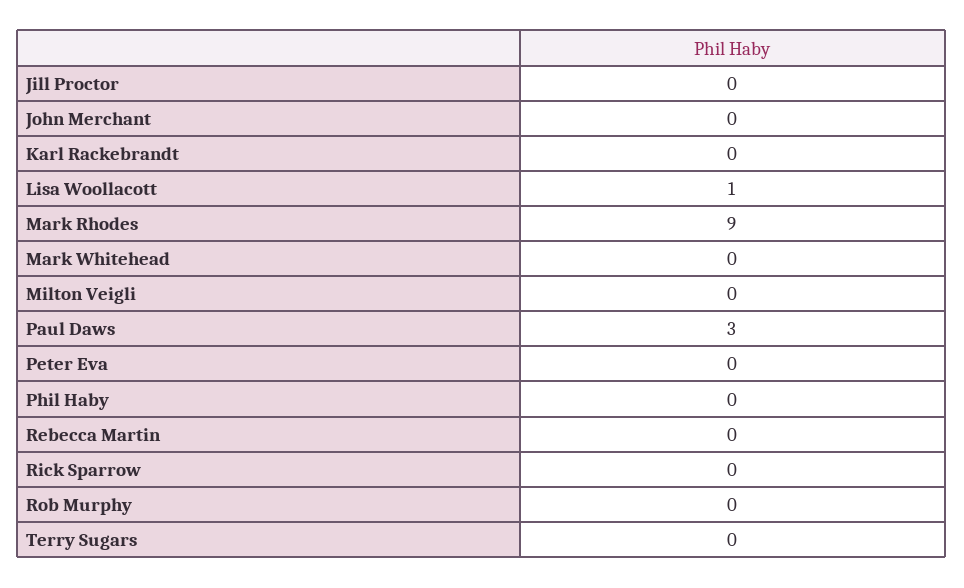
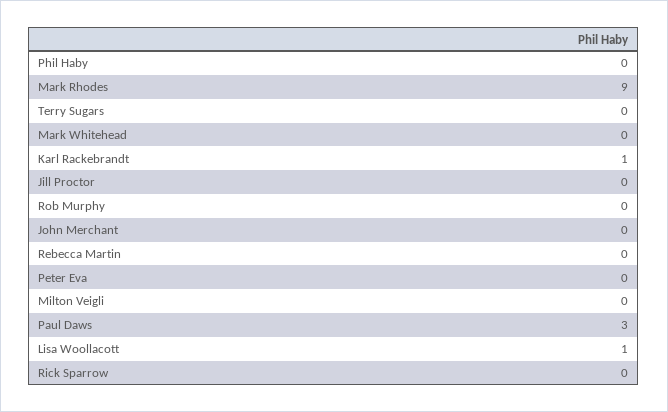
  {
    "Jill Proctor": 0,
    "John Merchant": 0,
-   "Karl Rackebrandt": 0,
+   "Karl Rackebrandt": 1,
    "Lisa Woollacott": 1,
    "Mark Rhodes": 9,
    "Mark Whitehead": 0,
    "Milton Veigli": 0,
    "Paul Daws": 3,
    "Peter Eva": 0,
    "Phil Haby": 0,
    "Rebecca Martin": 0,
    "Rick Sparrow": 0,
    "Rob Murphy": 0,
    "Terry Sugars": 0
  }

